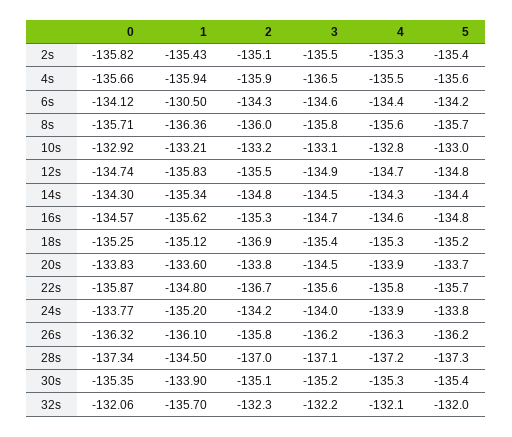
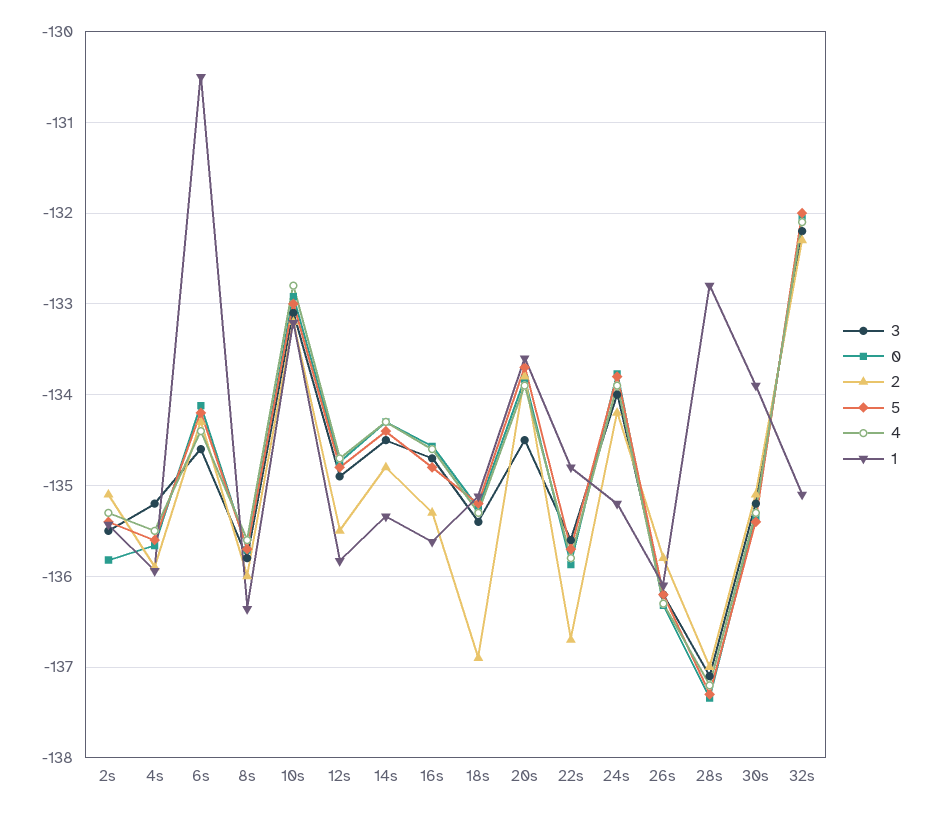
  {
    "0": {
      "2s": -135.82,
      "4s": -135.66,
      "6s": -134.12,
      "8s": -135.71,
      "10s": -132.92,
      "12s": -134.74,
      "14s": -134.3,
      "16s": -134.57,
      "18s": -135.25,
      "20s": -133.83,
      "22s": -135.87,
      "24s": -133.77,
      "26s": -136.32,
      "28s": -137.34,
      "30s": -135.35,
      "32s": -132.06
    },
    "1": {
      "2s": -135.43,
      "4s": -135.94,
      "6s": -130.5,
      "8s": -136.36,
      "10s": -133.21,
      "12s": -135.83,
      "14s": -135.34,
      "16s": -135.62,
      "18s": -135.12,
      "20s": -133.6,
      "22s": -134.8,
      "24s": -135.2,
      "26s": -136.1,
-     "28s": -134.5,
+     "28s": -132.8,
      "30s": -133.9,
-     "32s": -135.7
+     "32s": -135.1
    },
    "2": {
      "2s": -135.1,
      "4s": -135.9,
      "6s": -134.3,
      "8s": -136,
      "10s": -133.2,
      "12s": -135.5,
      "14s": -134.8,
      "16s": -135.3,
      "18s": -136.9,
      "20s": -133.8,
      "22s": -136.7,
      "24s": -134.2,
      "26s": -135.8,
      "28s": -137,
      "30s": -135.1,
      "32s": -132.3
    },
    "3": {
      "2s": -135.5,
-     "4s": -136.5,
+     "4s": -135.2,
      "6s": -134.6,
      "8s": -135.8,
      "10s": -133.1,
      "12s": -134.9,
      "14s": -134.5,
      "16s": -134.7,
      "18s": -135.4,
      "20s": -134.5,
      "22s": -135.6,
      "24s": -134,
      "26s": -136.2,
      "28s": -137.1,
      "30s": -135.2,
      "32s": -132.2
    },
    "4": {
      "2s": -135.3,
      "4s": -135.5,
      "6s": -134.4,
      "8s": -135.6,
      "10s": -132.8,
      "12s": -134.7,
      "14s": -134.3,
      "16s": -134.6,
      "18s": -135.3,
      "20s": -133.9,
      "22s": -135.8,
      "24s": -133.9,
      "26s": -136.3,
      "28s": -137.2,
      "30s": -135.3,
      "32s": -132.1
    },
    "5": {
      "2s": -135.4,
      "4s": -135.6,
      "6s": -134.2,
      "8s": -135.7,
      "10s": -133,
      "12s": -134.8,
      "14s": -134.4,
      "16s": -134.8,
      "18s": -135.2,
      "20s": -133.7,
      "22s": -135.7,
      "24s": -133.8,
      "26s": -136.2,
      "28s": -137.3,
      "30s": -135.4,
      "32s": -132
    }
  }

